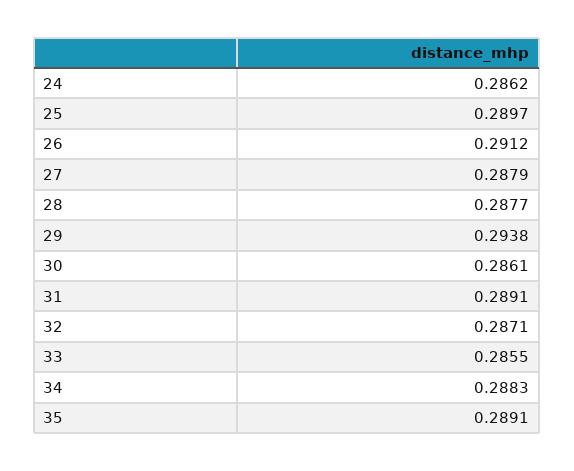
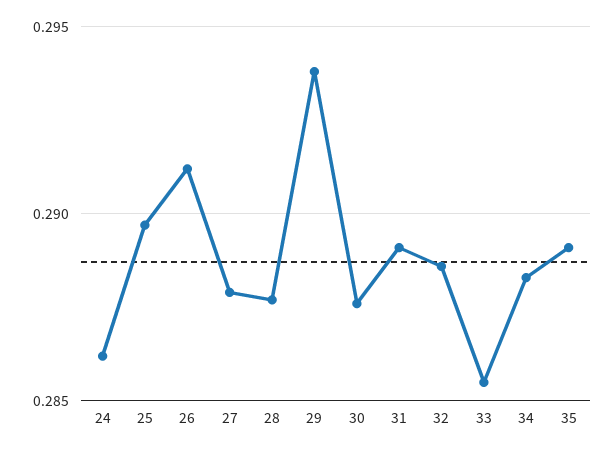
  {
    "24": 0.2862,
    "25": 0.2897,
    "26": 0.2912,
    "27": 0.2879,
    "28": 0.2877,
    "29": 0.2938,
-   "30": 0.2861,
+   "30": 0.2875,
    "31": 0.2891,
-   "32": 0.2871,
+   "32": 0.2885,
    "33": 0.2855,
    "34": 0.2883,
    "35": 0.2891
  }

